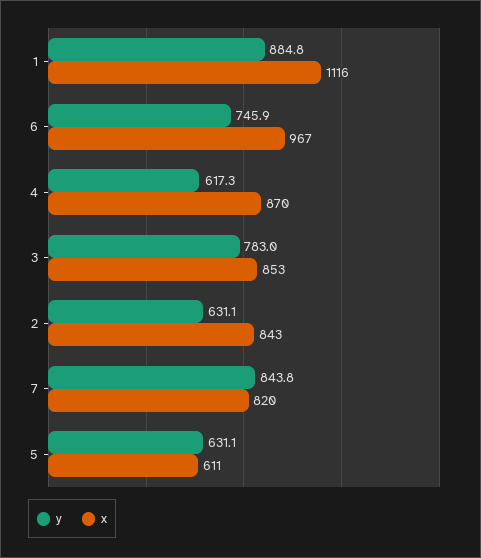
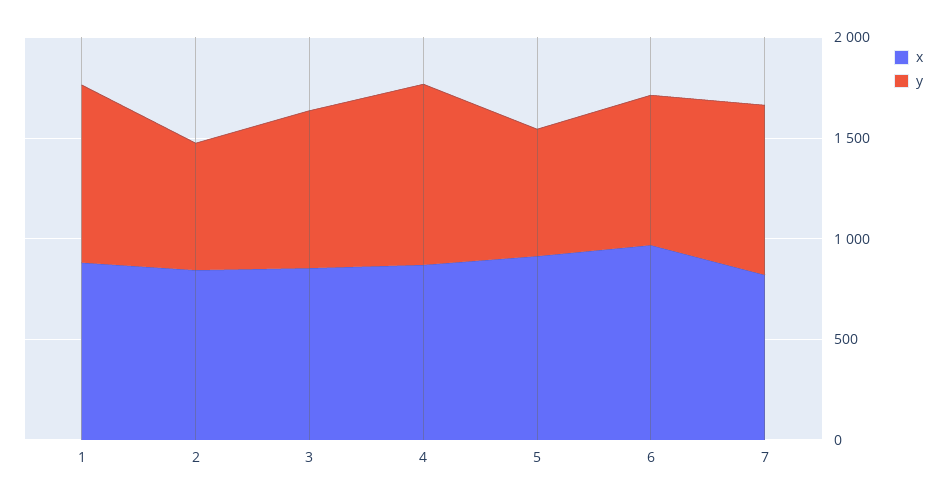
  {
    "y": {
      "1": 884.8,
      "6": 745.9,
-     "4": 617.3,
+     "4": 900,
      "3": 783,
      "2": 631.1,
      "7": 843.8,
      "5": 631.1
    },
    "x": {
-     "1": 1116,
+     "1": 900,
      "6": 967,
      "4": 870,
      "3": 853,
      "2": 843,
      "7": 820,
-     "5": 611
+     "5": 900
    }
  }

